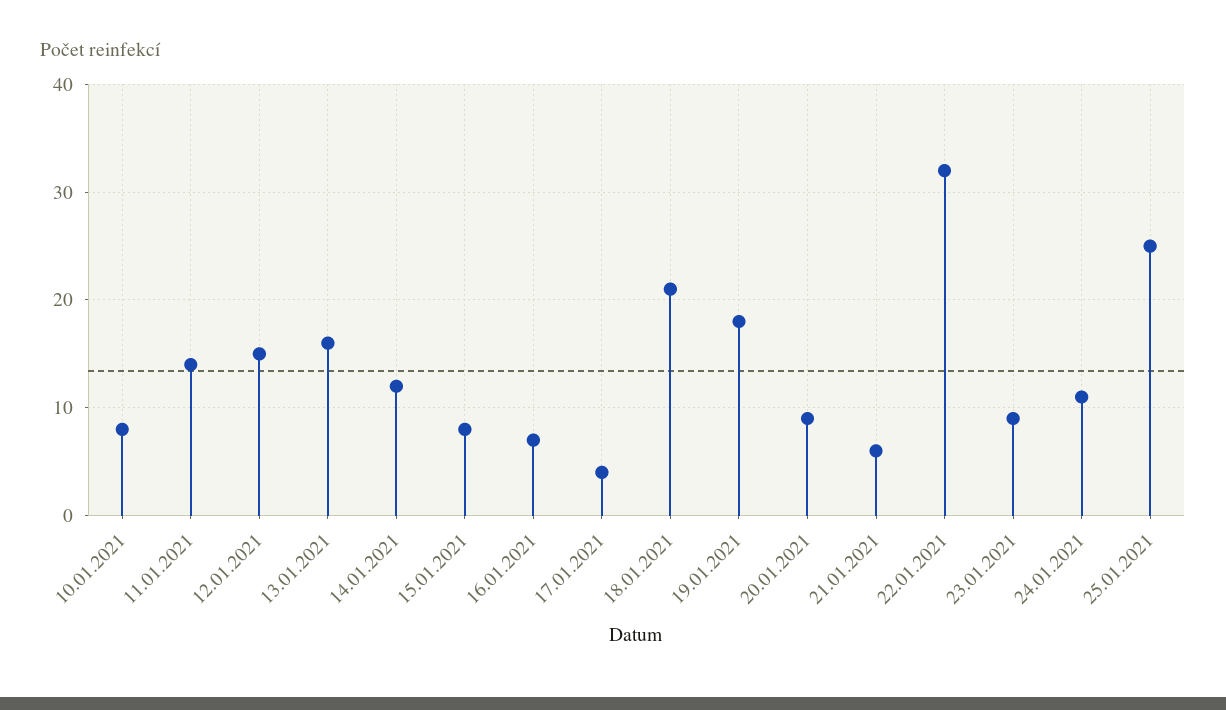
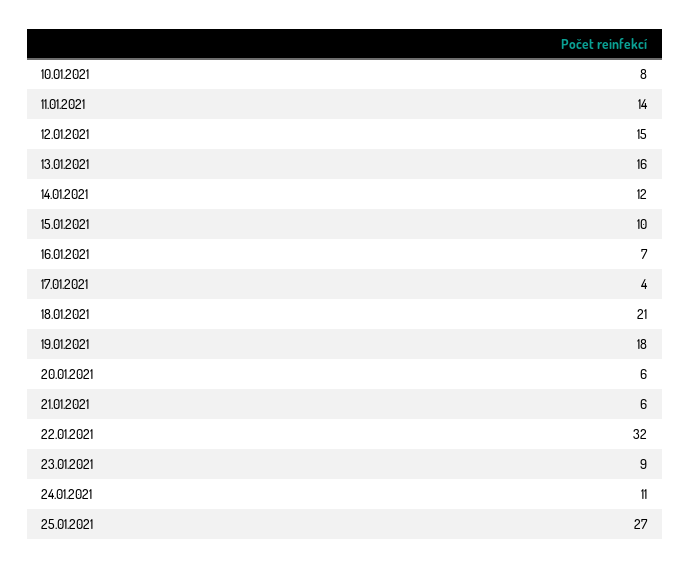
  {
    "10.01.2021": 8,
    "11.01.2021": 14,
    "12.01.2021": 15,
    "13.01.2021": 16,
    "14.01.2021": 12,
-   "15.01.2021": 8,
+   "15.01.2021": 10,
    "16.01.2021": 7,
    "17.01.2021": 4,
    "18.01.2021": 21,
    "19.01.2021": 18,
-   "20.01.2021": 9,
+   "20.01.2021": 6,
    "21.01.2021": 6,
    "22.01.2021": 32,
    "23.01.2021": 9,
    "24.01.2021": 11,
-   "25.01.2021": 25
+   "25.01.2021": 27
  }

